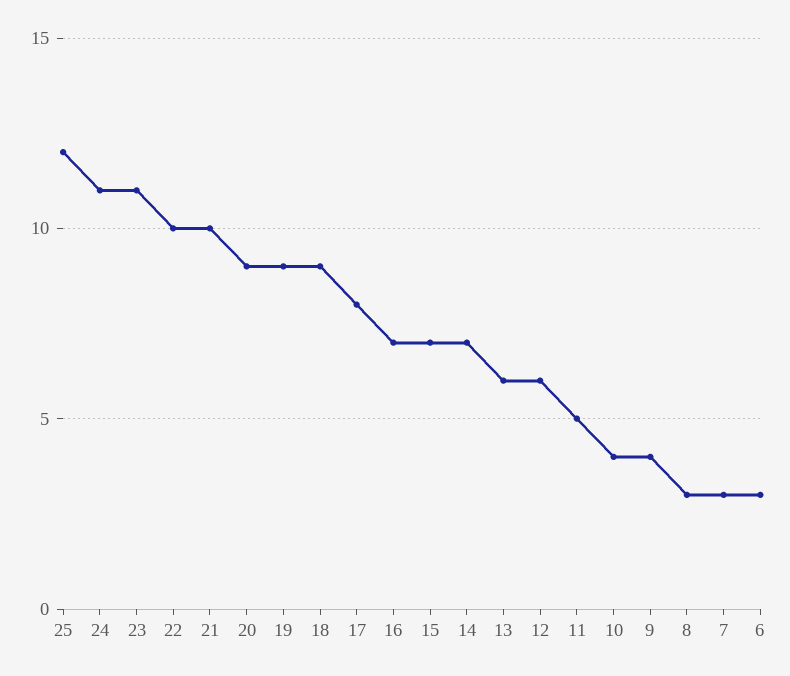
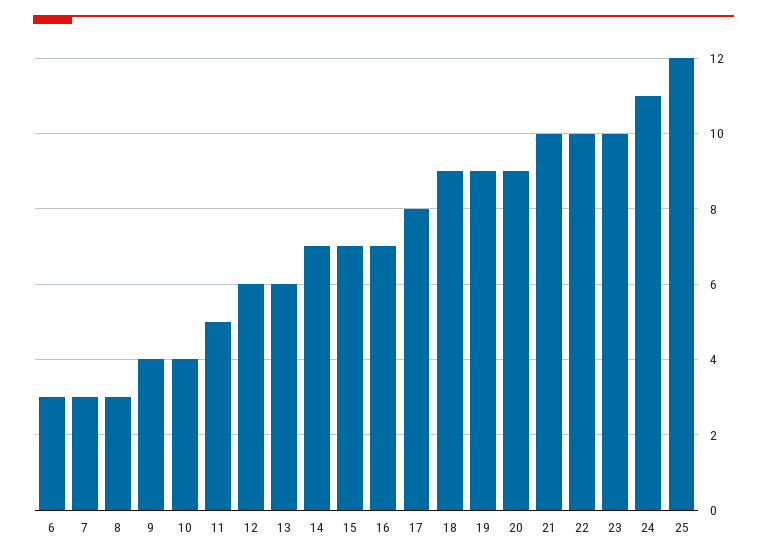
  {
    "25": 12,
    "24": 11,
-   "23": 11,
+   "23": 10,
    "22": 10,
    "21": 10,
    "20": 9,
    "19": 9,
    "18": 9,
    "17": 8,
    "16": 7,
    "15": 7,
    "14": 7,
    "13": 6,
    "12": 6,
    "11": 5,
    "10": 4,
    "9": 4,
    "8": 3,
    "7": 3,
    "6": 3
  }

